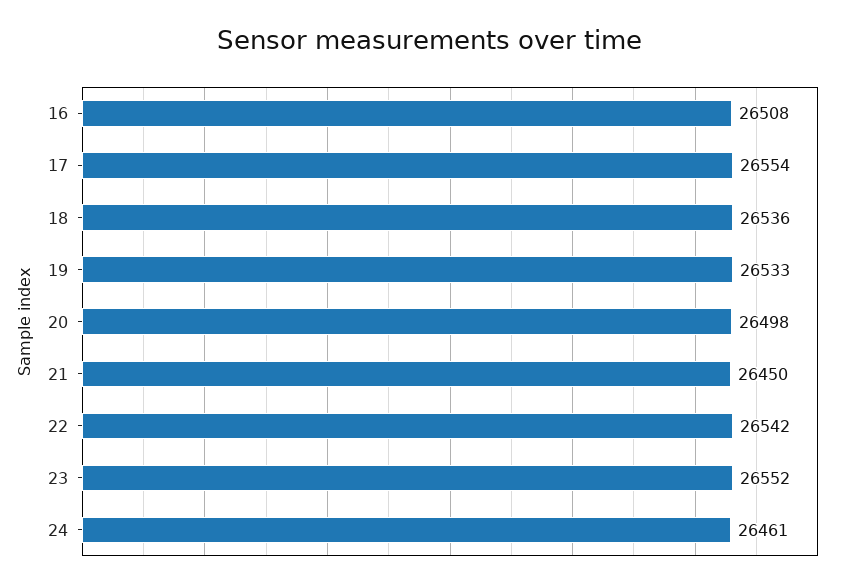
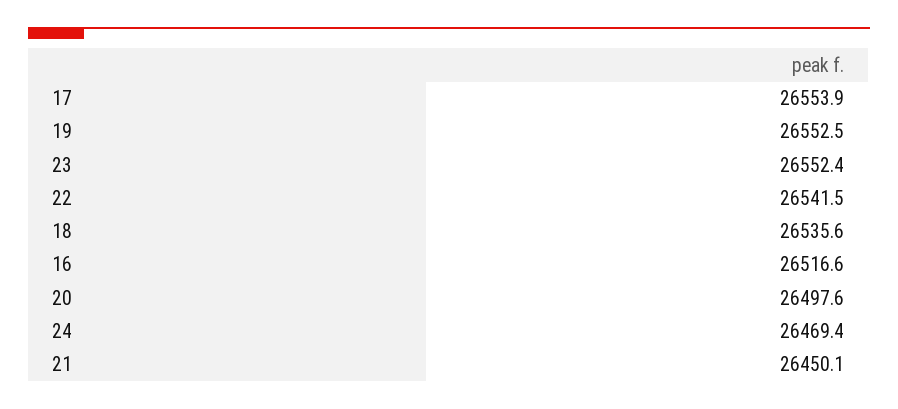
  {
-   "16": 26508,
+   "16": 26516.6,
    "17": 26553.9,
    "18": 26535.6,
-   "19": 26533,
+   "19": 26552.5,
    "20": 26497.6,
    "21": 26450.1,
    "22": 26541.5,
    "23": 26552.4,
-   "24": 26461
+   "24": 26469.4
  }

